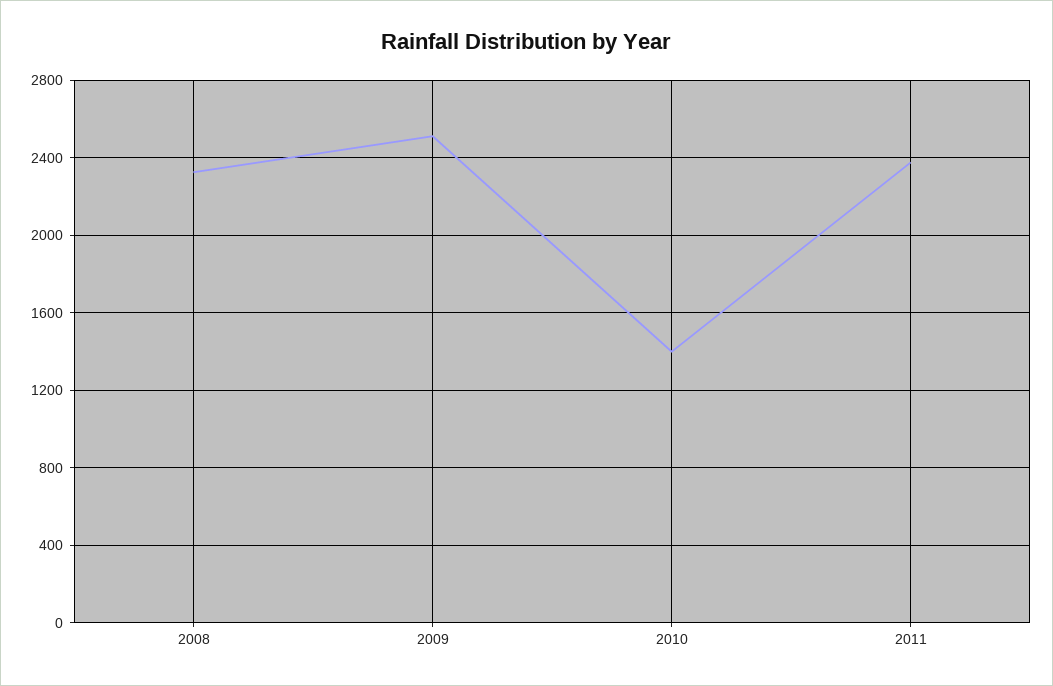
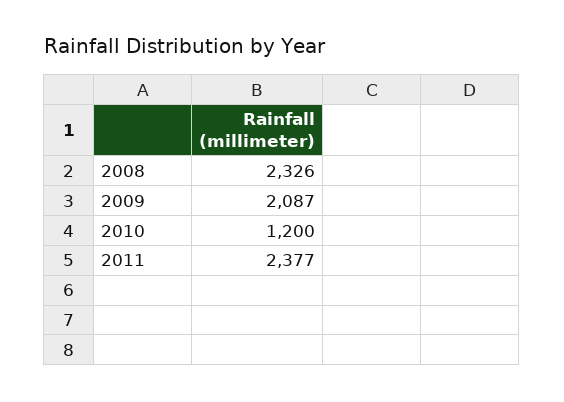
  {
    "2008": 2326,
-   "2009": 2500,
+   "2009": 2087,
-   "2010": 1400,
+   "2010": 1200,
    "2011": 2377
  }

